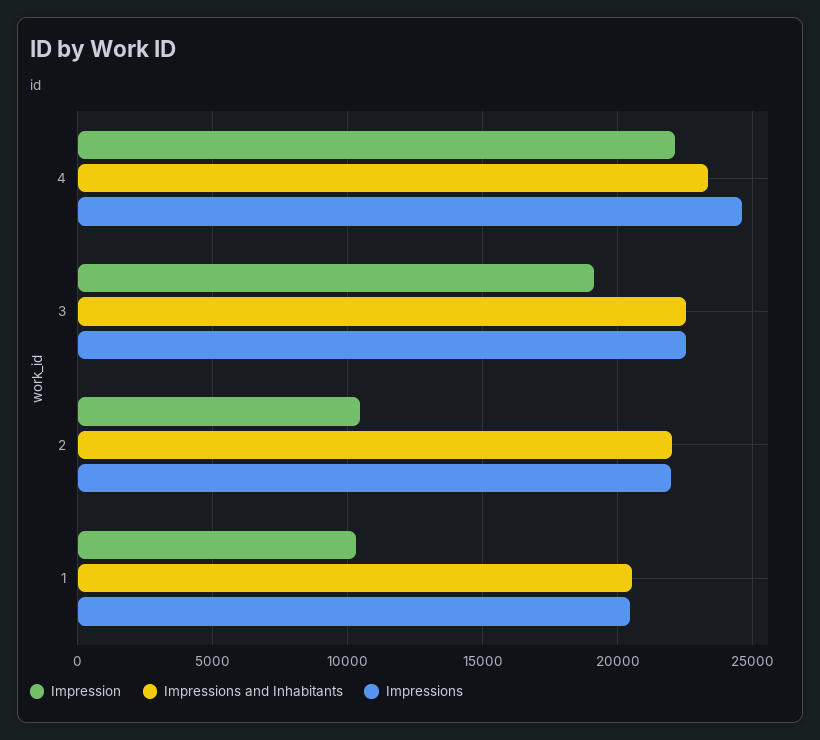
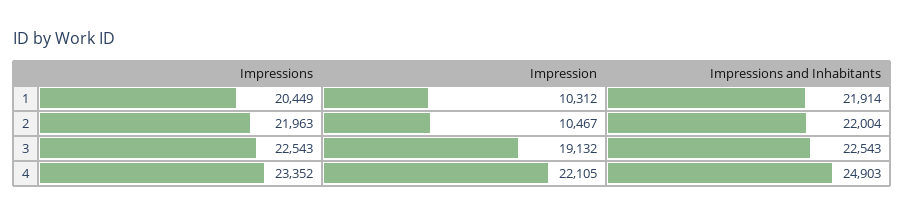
  {
    "Impression": {
      "4": 22105,
      "3": 19132,
      "2": 10467,
      "1": 10312
    },
    "Impressions and Inhabitants": {
-     "4": 23500,
+     "4": 24903,
      "3": 22543,
      "2": 22004,
-     "1": 20500
+     "1": 21914
    },
    "Impressions": {
-     "4": 24500,
+     "4": 23352,
      "3": 22543,
      "2": 21963,
      "1": 20449
    }
  }

